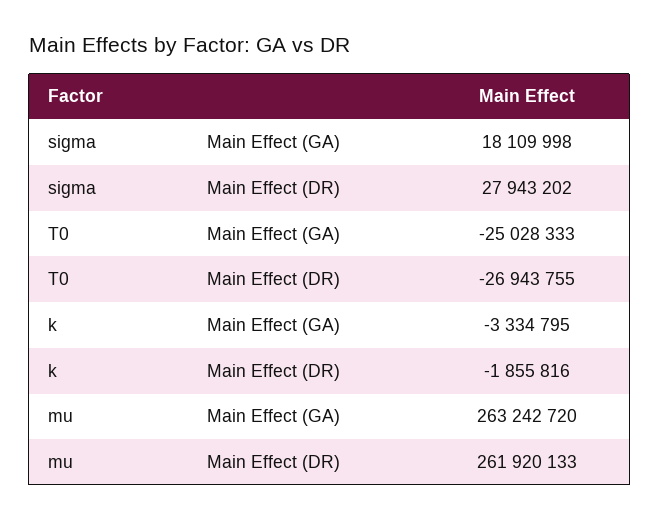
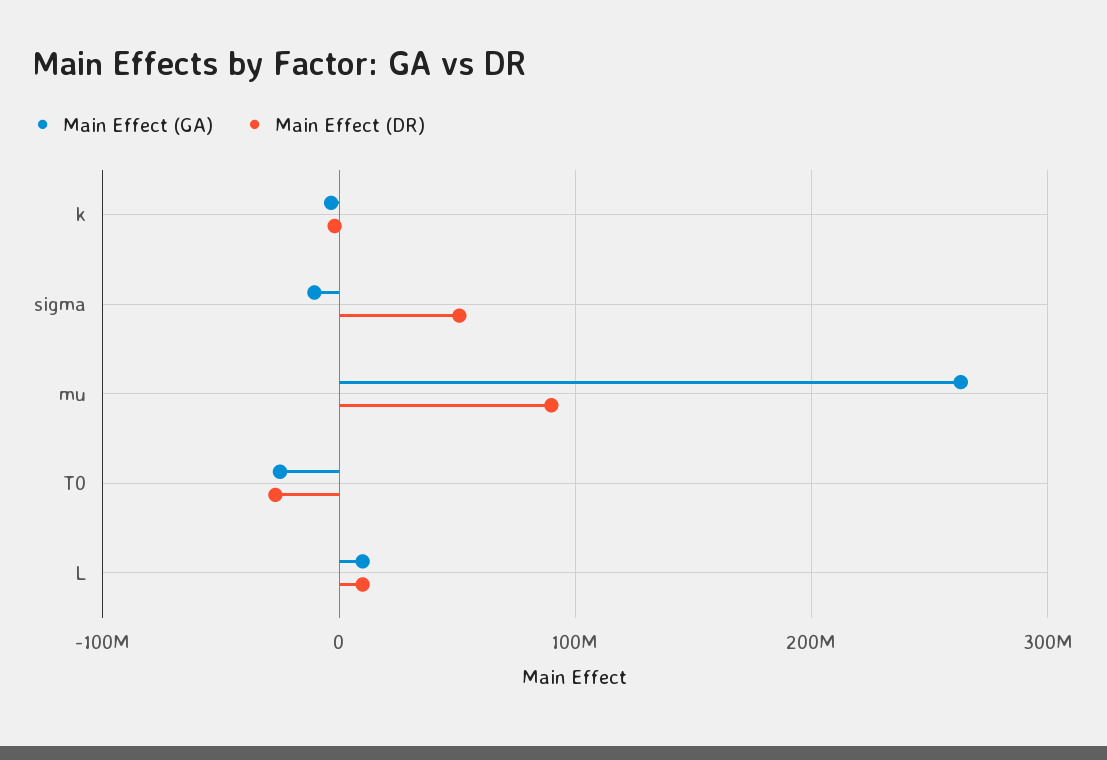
  {
    "Main Effect (GA)": {
-     "sigma": 18109998,
+     "sigma": -10000000,
      "T0": -25028333,
      "k": -3334795,
-     "mu": 263242720
+     "mu": 263242720,
+     "L": 10000000
    },
    "Main Effect (DR)": {
-     "sigma": 27943202,
+     "sigma": 50000000,
      "T0": -26943755,
      "k": -1855816,
-     "mu": 261920133
+     "mu": 90000000,
+     "L": 10000000
    }
  }

